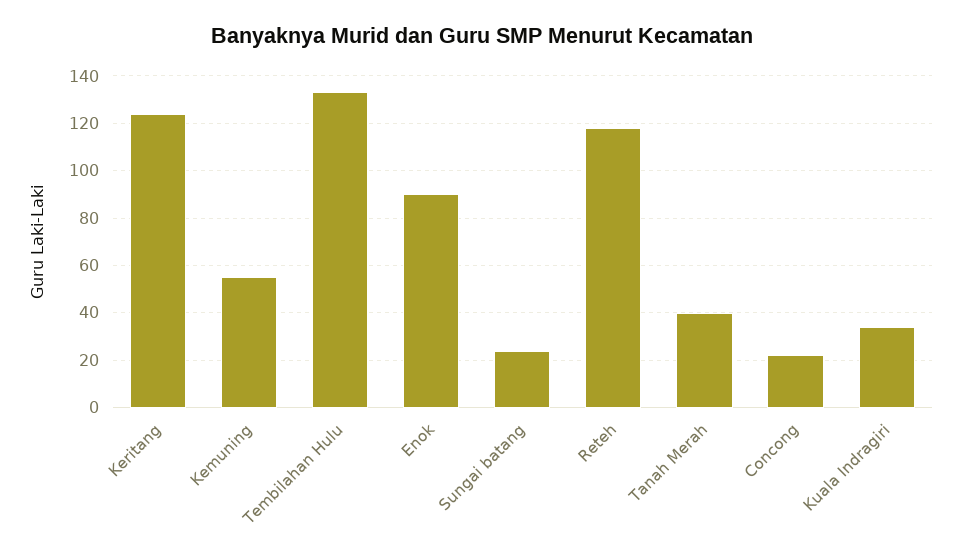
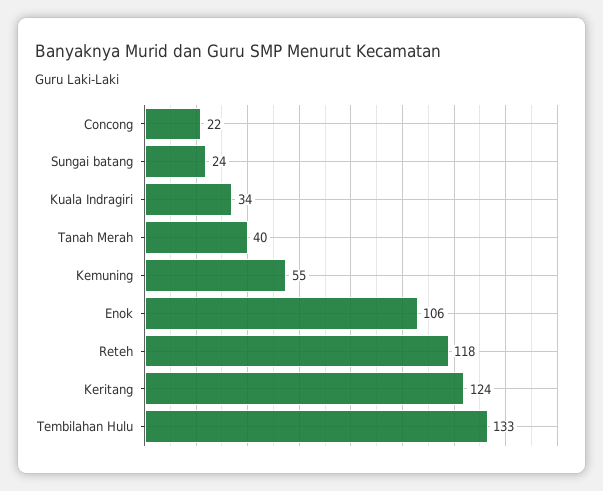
  {
    "Keritang": 124,
    "Kemuning": 55,
    "Tembilahan Hulu": 133,
-   "Enok": 90,
+   "Enok": 106,
    "Sungai batang": 24,
    "Reteh": 118,
    "Tanah Merah": 40,
    "Concong": 22,
    "Kuala Indragiri": 34
  }

